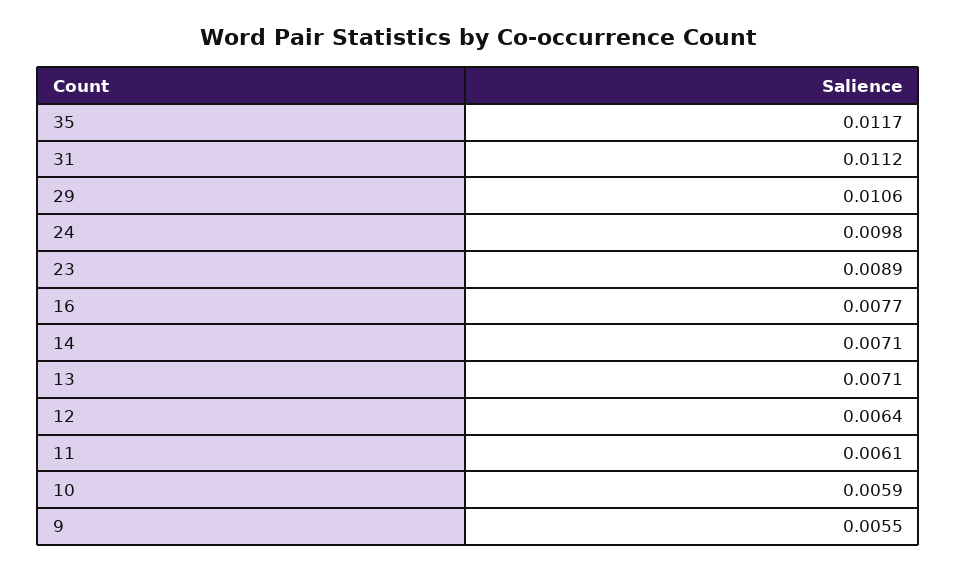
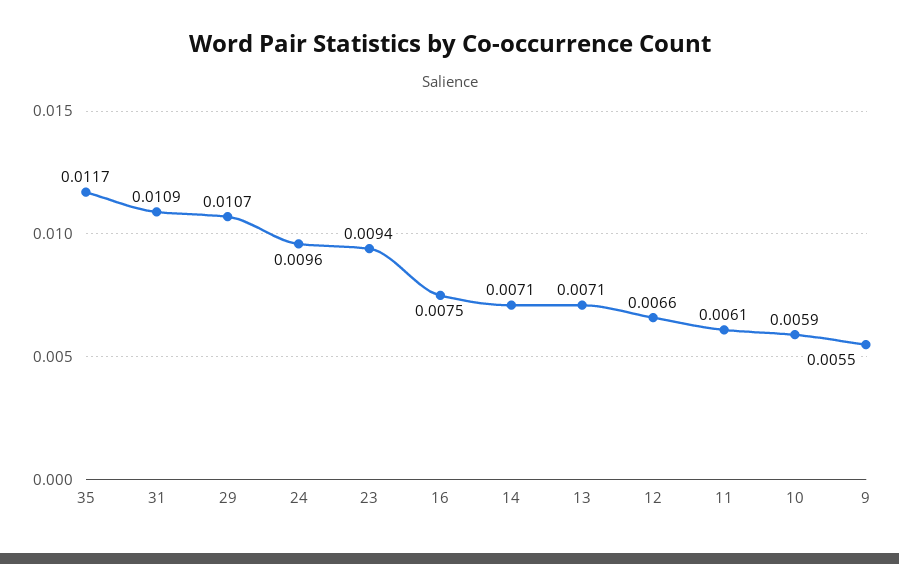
  {
    "35": 0.0117,
-   "31": 0.0112,
+   "31": 0.0109,
-   "29": 0.0106,
+   "29": 0.0107,
-   "24": 0.0098,
+   "24": 0.0096,
-   "23": 0.0089,
+   "23": 0.0094,
-   "16": 0.0077,
+   "16": 0.0075,
    "14": 0.0071,
    "13": 0.0071,
-   "12": 0.0064,
+   "12": 0.0066,
    "11": 0.0061,
    "10": 0.0059,
    "9": 0.0055
  }

